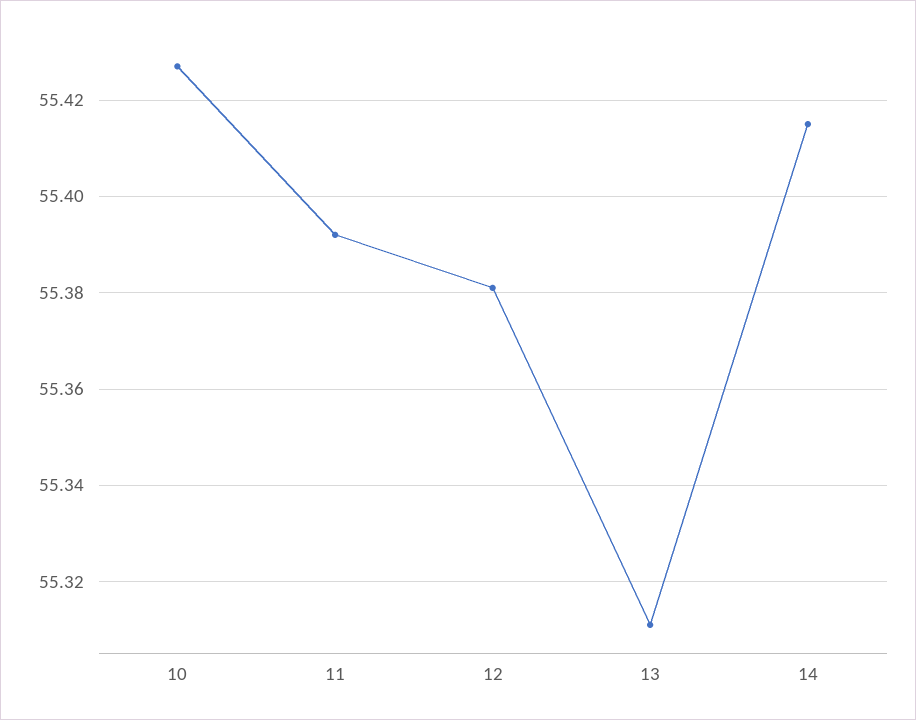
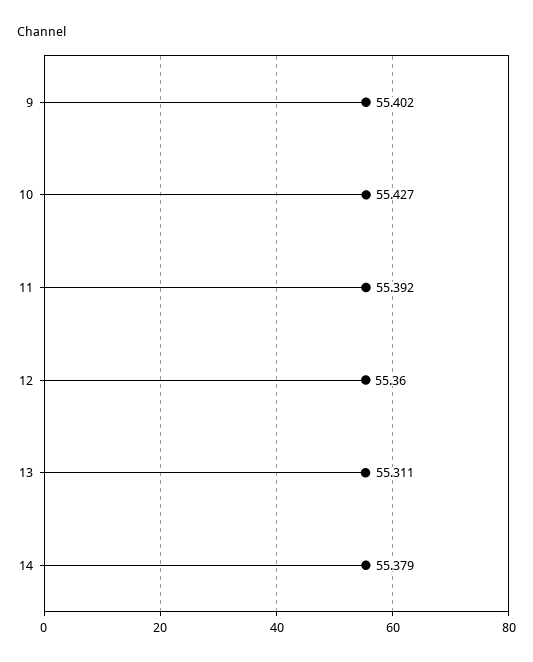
  {
    "10": 55.427,
    "11": 55.392,
-   "12": 55.38,
+   "12": 55.36,
    "13": 55.311,
-   "14": 55.415
+   "14": 55.379,
+   "9": 55.402
  }

